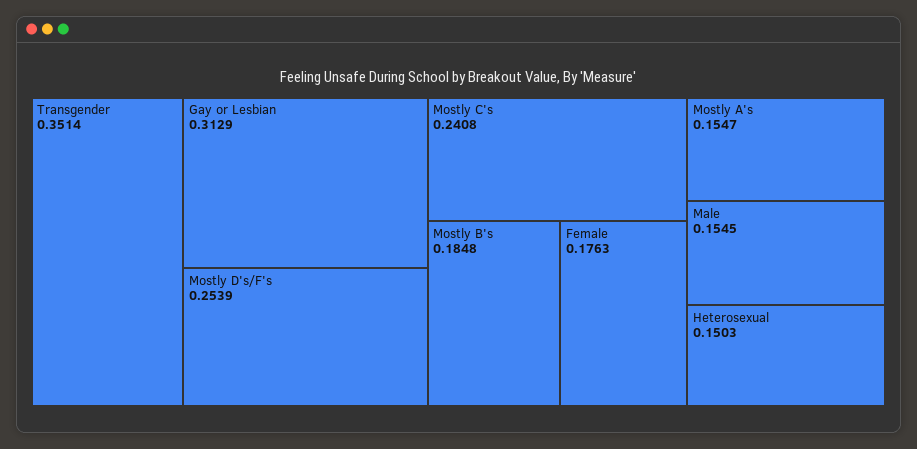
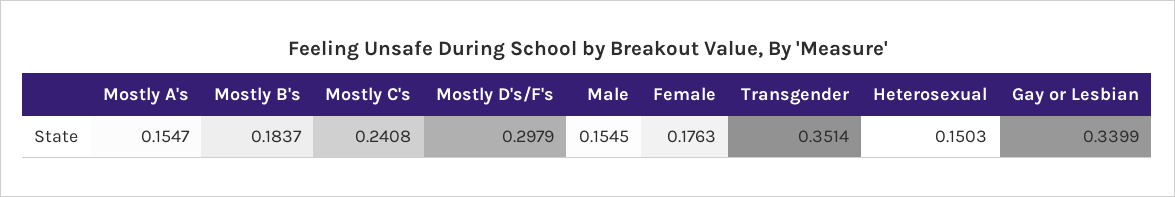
  {
    "Transgender": 0.3514,
-   "Gay or Lesbian": 0.3129,
+   "Gay or Lesbian": 0.3399,
-   "Mostly D's/F's": 0.2539,
+   "Mostly D's/F's": 0.2979,
    "Mostly C's": 0.2408,
-   "Mostly B's": 0.1848,
+   "Mostly B's": 0.1837,
    "Female": 0.1763,
    "Mostly A's": 0.1547,
    "Male": 0.1545,
    "Heterosexual": 0.1503
  }

